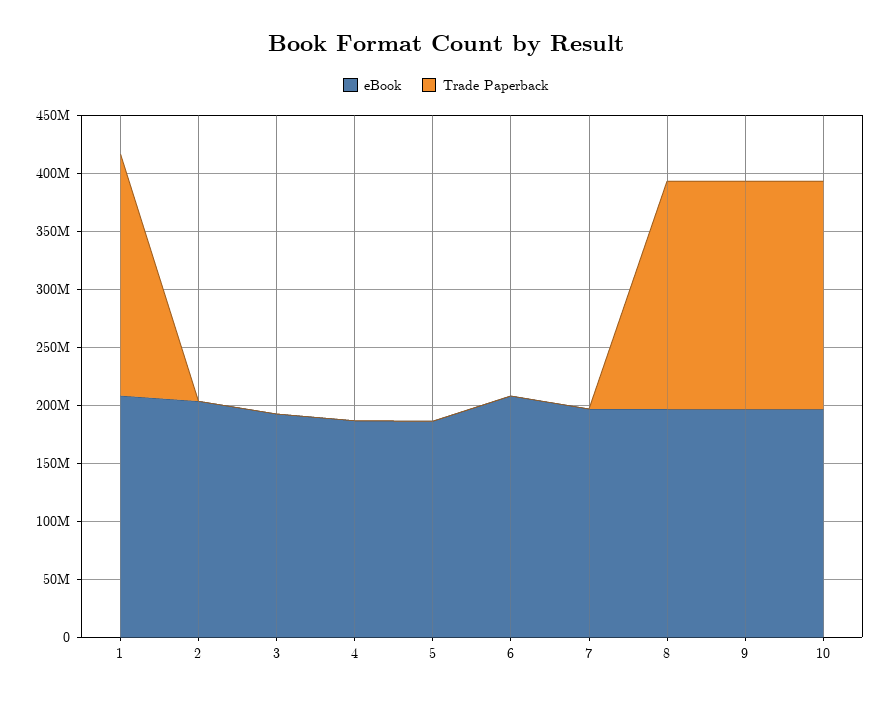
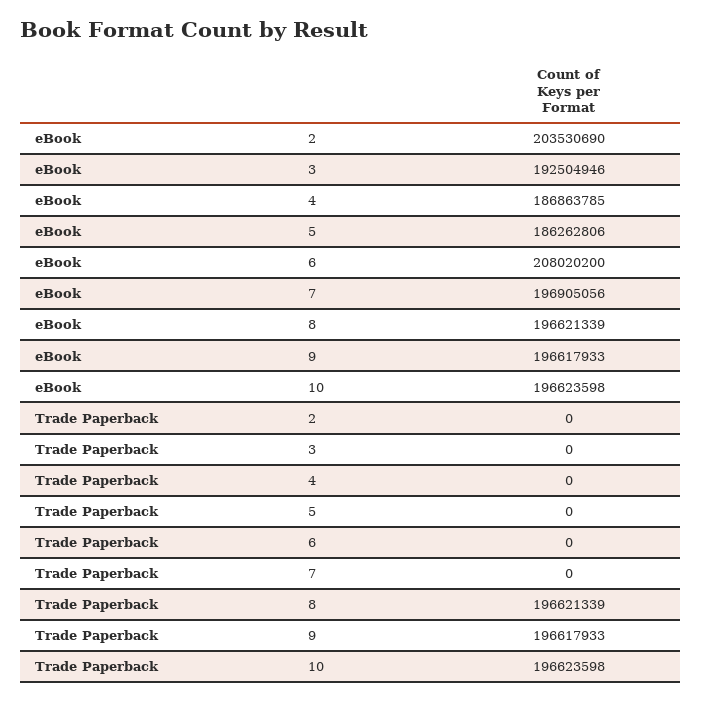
  {
    "eBook": {
-     "1": 210000000,
      "2": 203530690,
      "3": 192504946,
      "4": 186863785,
      "5": 186262806,
      "6": 208020200,
      "7": 196905056,
      "8": 196621339,
      "9": 196617933,
      "10": 196623598
    },
    "Trade Paperback": {
-     "1": 210000000,
      "2": 0,
      "3": 0,
      "4": 0,
      "5": 0,
      "6": 0,
      "7": 0,
      "8": 196621339,
      "9": 196617933,
      "10": 196623598
    }
  }

